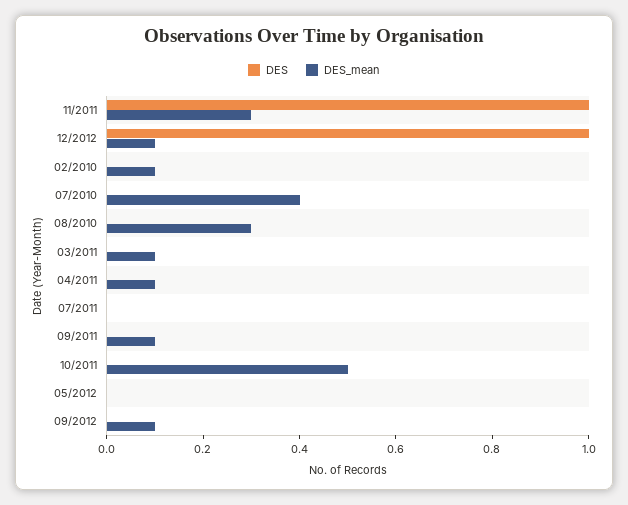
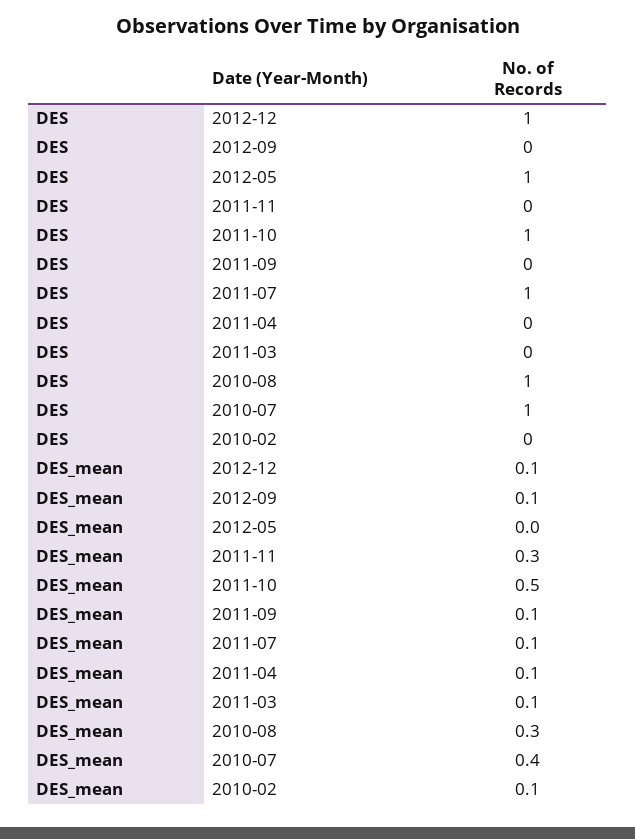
  {
    "DES": {
-     "11/2011": 1,
+     "11/2011": 0,
      "12/2012": 1,
      "02/2010": 0,
-     "07/2010": 0,
+     "07/2010": 1,
-     "08/2010": 0,
+     "08/2010": 1,
      "03/2011": 0,
      "04/2011": 0,
-     "07/2011": 0,
+     "07/2011": 1,
      "09/2011": 0,
-     "10/2011": 0,
+     "10/2011": 1,
-     "05/2012": 0,
+     "05/2012": 1,
      "09/2012": 0
    },
    "DES_mean": {
      "11/2011": 0.3,
      "12/2012": 0.1,
      "02/2010": 0.1,
      "07/2010": 0.4,
      "08/2010": 0.3,
      "03/2011": 0.1,
      "04/2011": 0.1,
-     "07/2011": 0,
+     "07/2011": 0.1,
      "09/2011": 0.1,
      "10/2011": 0.5,
      "05/2012": 0,
      "09/2012": 0.1
    }
  }

